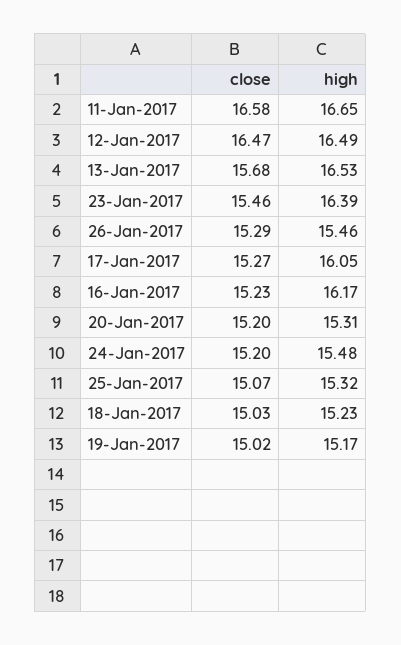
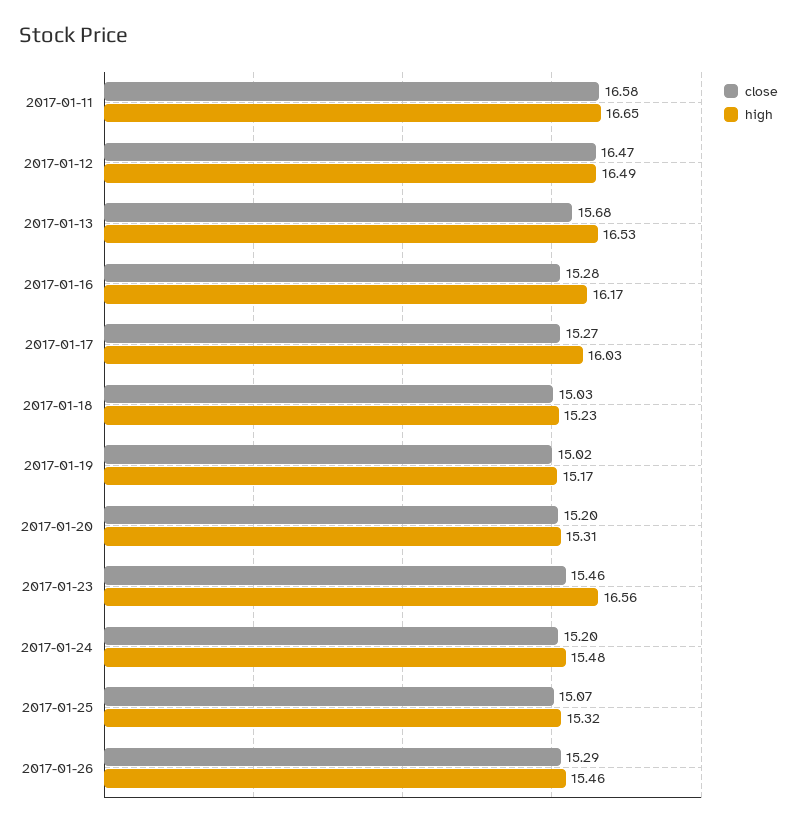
  {
    "close": {
      "11-Jan-2017": 16.58,
      "12-Jan-2017": 16.47,
      "13-Jan-2017": 15.68,
      "23-Jan-2017": 15.46,
      "26-Jan-2017": 15.29,
      "17-Jan-2017": 15.27,
-     "16-Jan-2017": 15.23,
+     "16-Jan-2017": 15.28,
      "20-Jan-2017": 15.2,
      "24-Jan-2017": 15.2,
      "25-Jan-2017": 15.07,
      "18-Jan-2017": 15.03,
      "19-Jan-2017": 15.02
    },
    "high": {
      "11-Jan-2017": 16.65,
      "12-Jan-2017": 16.49,
      "13-Jan-2017": 16.53,
-     "23-Jan-2017": 16.39,
+     "23-Jan-2017": 16.56,
      "26-Jan-2017": 15.46,
-     "17-Jan-2017": 16.05,
+     "17-Jan-2017": 16.03,
      "16-Jan-2017": 16.17,
      "20-Jan-2017": 15.31,
      "24-Jan-2017": 15.48,
      "25-Jan-2017": 15.32,
      "18-Jan-2017": 15.23,
      "19-Jan-2017": 15.17
    }
  }

